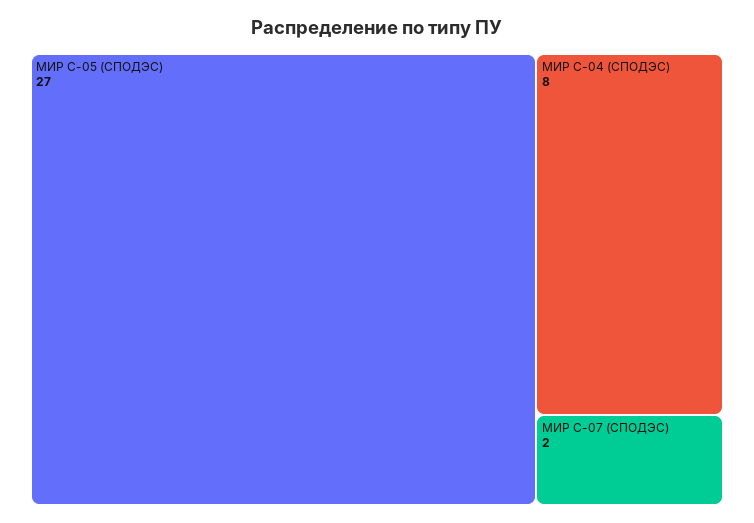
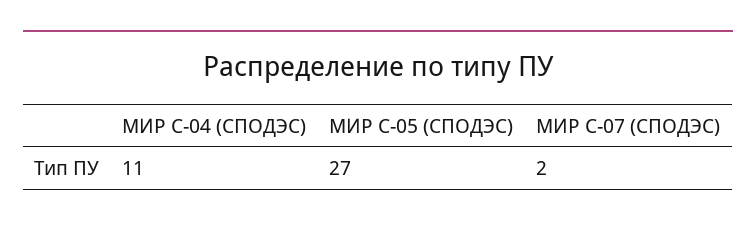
  {
    "МИР С-05 (СПОДЭС)": 27,
-   "МИР С-04 (СПОДЭС)": 8,
+   "МИР С-04 (СПОДЭС)": 11,
    "МИР С-07 (СПОДЭС)": 2
  }

